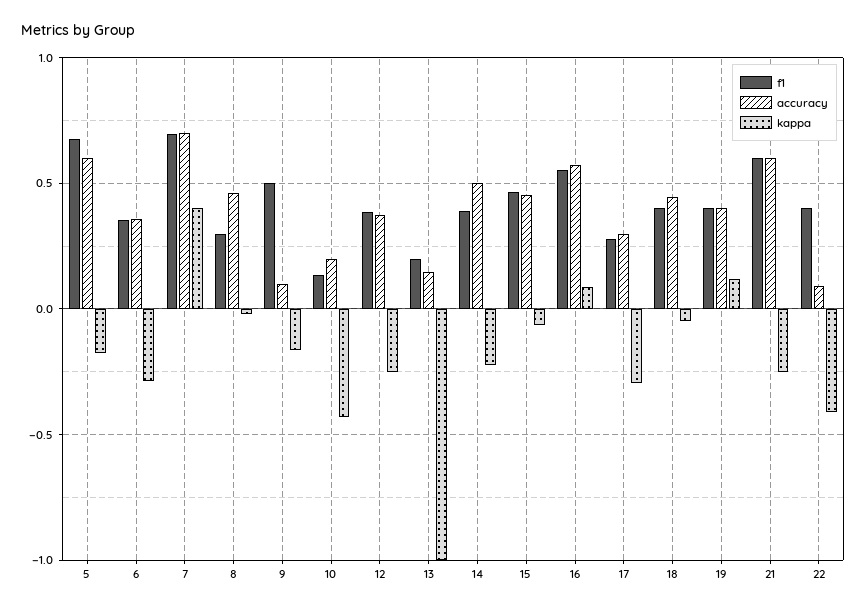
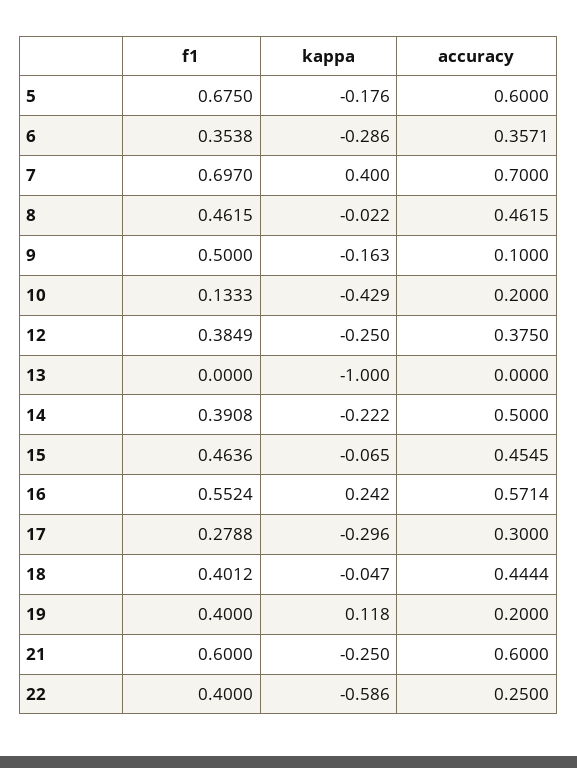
  {
    "f1": {
      "5": 0.675,
      "6": 0.3538,
      "7": 0.697,
-     "8": 0.3,
+     "8": 0.4615,
      "9": 0.5,
      "10": 0.1333,
      "12": 0.3849,
-     "13": 0.2,
+     "13": 0,
      "14": 0.3908,
      "15": 0.4636,
      "16": 0.5524,
      "17": 0.2788,
      "18": 0.4012,
      "19": 0.4,
      "21": 0.6,
      "22": 0.4
    },
    "accuracy": {
      "5": 0.6,
      "6": 0.3571,
      "7": 0.7,
      "8": 0.4615,
      "9": 0.1,
      "10": 0.2,
      "12": 0.375,
-     "13": 0.15,
+     "13": 0,
      "14": 0.5,
      "15": 0.4545,
      "16": 0.5714,
      "17": 0.3,
      "18": 0.4444,
-     "19": 0.4,
+     "19": 0.2,
      "21": 0.6,
-     "22": 0.1
+     "22": 0.25
    },
    "kappa": {
      "5": -0.176,
      "6": -0.286,
      "7": 0.4,
      "8": -0.022,
      "9": -0.163,
      "10": -0.429,
      "12": -0.25,
      "13": -1,
      "14": -0.222,
      "15": -0.065,
-     "16": 0.1,
+     "16": 0.242,
      "17": -0.296,
      "18": -0.047,
      "19": 0.118,
      "21": -0.25,
-     "22": -0.4
+     "22": -0.586
    }
  }

